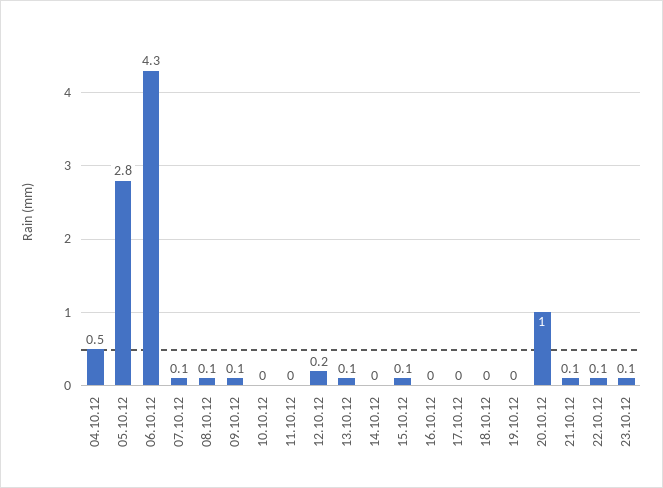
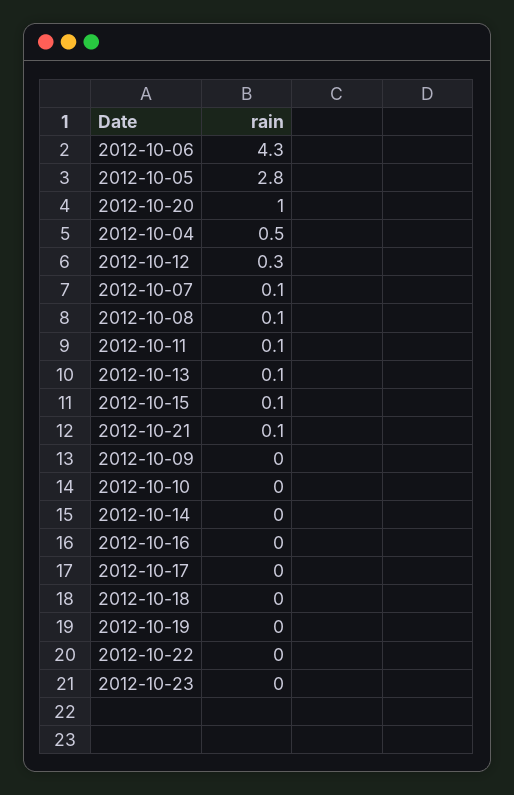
  {
    "04.10.12": 0.5,
    "05.10.12": 2.8,
    "06.10.12": 4.3,
    "07.10.12": 0.1,
    "08.10.12": 0.1,
-   "09.10.12": 0.1,
+   "09.10.12": 0,
    "10.10.12": 0,
-   "11.10.12": 0,
+   "11.10.12": 0.1,
-   "12.10.12": 0.2,
+   "12.10.12": 0.3,
    "13.10.12": 0.1,
    "14.10.12": 0,
    "15.10.12": 0.1,
    "16.10.12": 0,
    "17.10.12": 0,
    "18.10.12": 0,
    "19.10.12": 0,
    "20.10.12": 1,
    "21.10.12": 0.1,
-   "22.10.12": 0.1,
+   "22.10.12": 0,
-   "23.10.12": 0.1
+   "23.10.12": 0
  }

